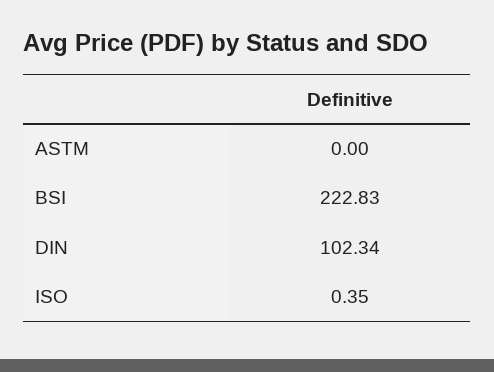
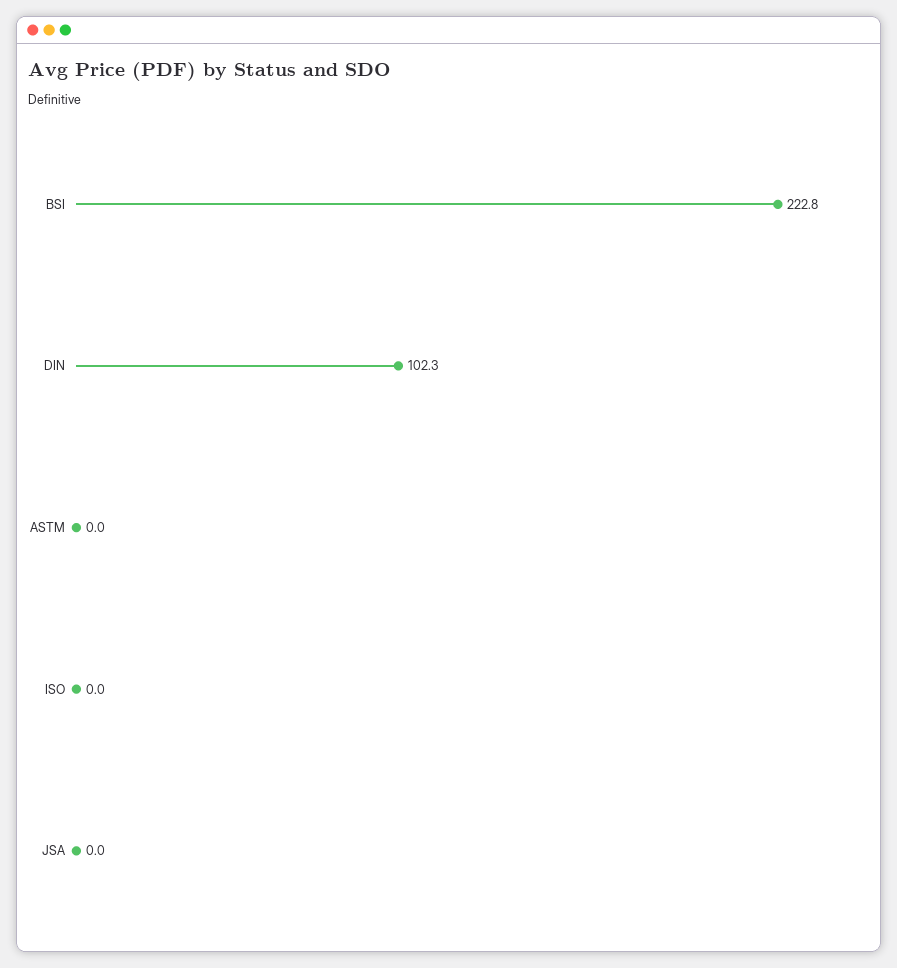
  {
    "ASTM": 0,
    "BSI": 222.83,
    "DIN": 102.34,
-   "ISO": 0.35
+   "ISO": 0,
+   "JSA": 0
  }

